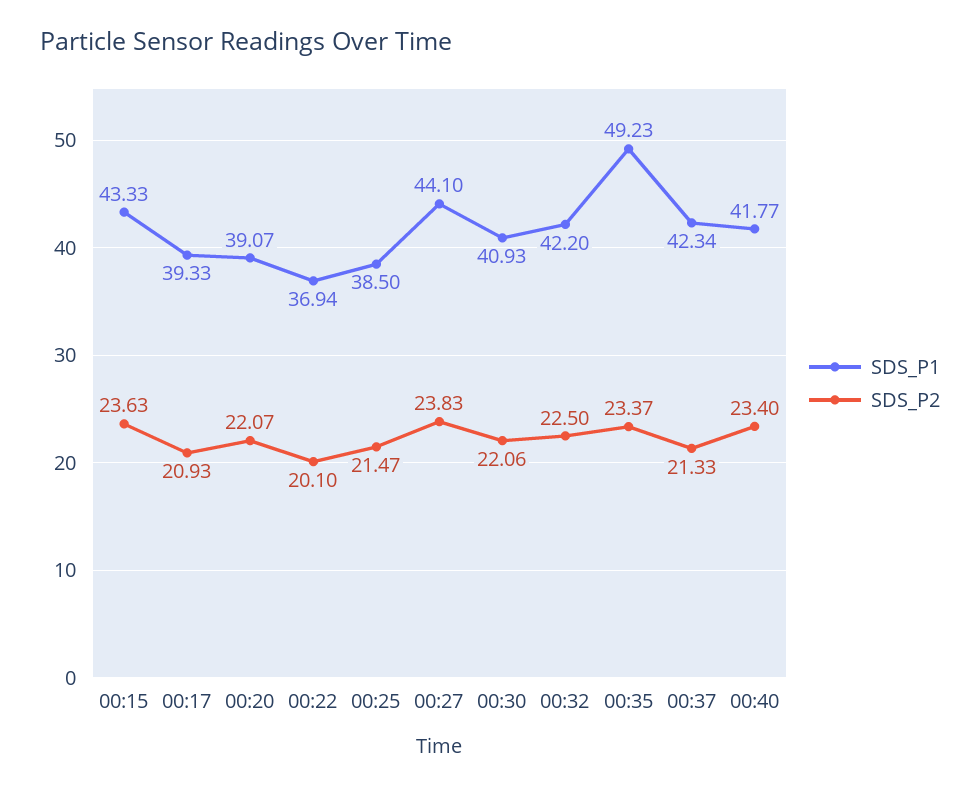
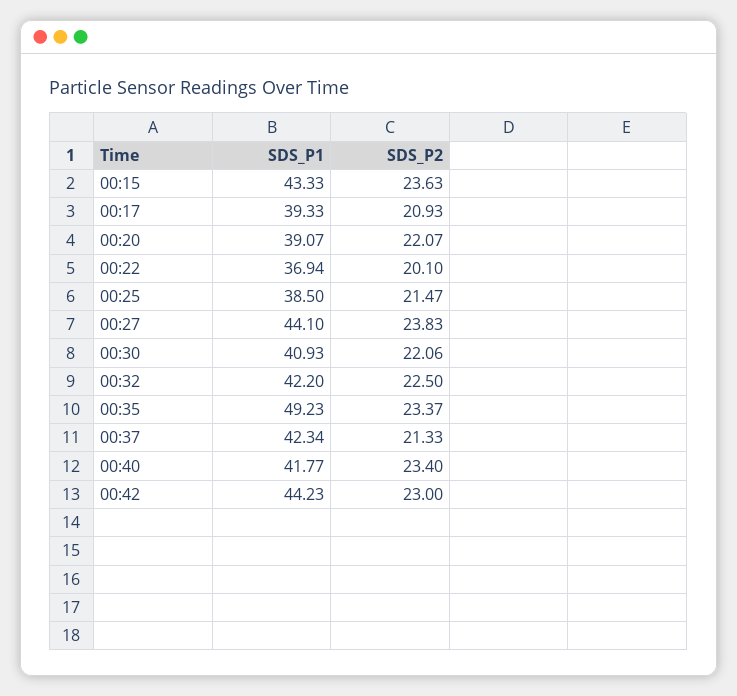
  {
    "SDS_P1": {
      "00:15": 43.33,
      "00:17": 39.33,
      "00:20": 39.07,
      "00:22": 36.94,
      "00:25": 38.5,
      "00:27": 44.1,
      "00:30": 40.93,
      "00:32": 42.2,
      "00:35": 49.23,
      "00:37": 42.34,
-     "00:40": 41.77
+     "00:40": 41.77,
+     "00:42": 44.23
    },
    "SDS_P2": {
      "00:15": 23.63,
      "00:17": 20.93,
      "00:20": 22.07,
      "00:22": 20.1,
      "00:25": 21.47,
      "00:27": 23.83,
      "00:30": 22.06,
      "00:32": 22.5,
      "00:35": 23.37,
      "00:37": 21.33,
-     "00:40": 23.4
+     "00:40": 23.4,
+     "00:42": 23
    }
  }

